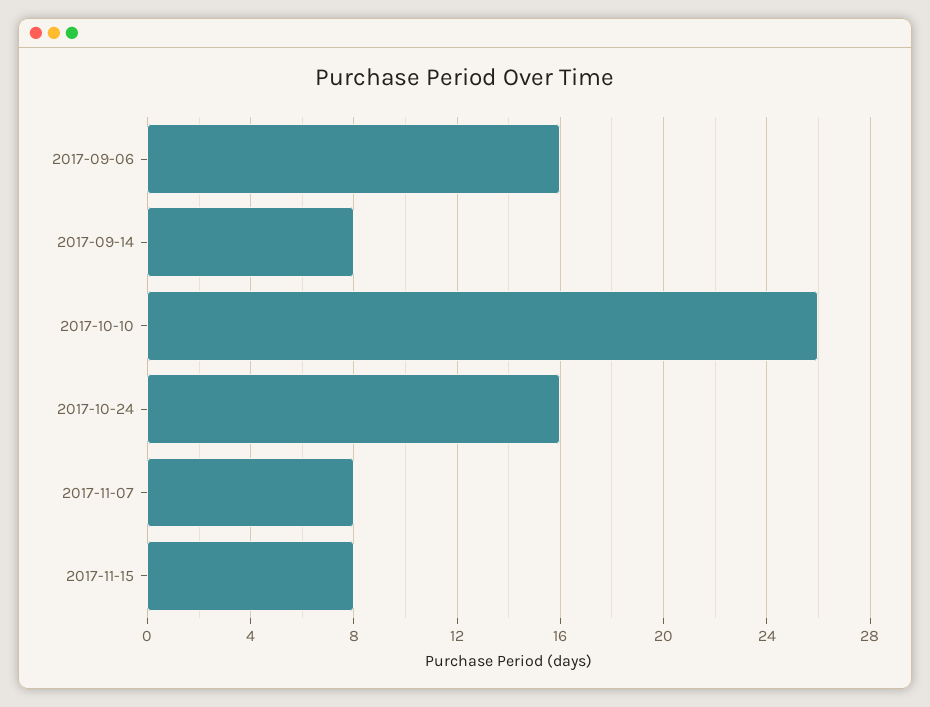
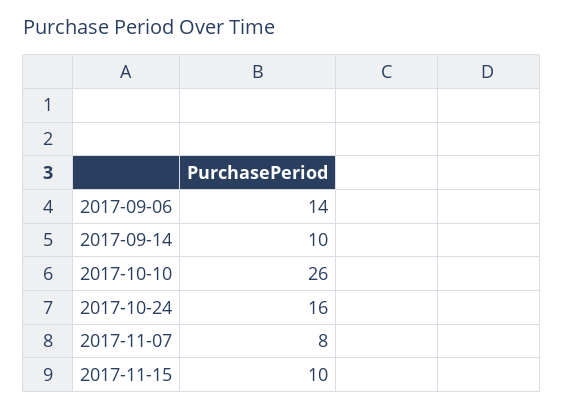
  {
-   "2017-09-06": 16,
+   "2017-09-06": 14,
-   "2017-09-14": 8,
+   "2017-09-14": 10,
    "2017-10-10": 26,
    "2017-10-24": 16,
    "2017-11-07": 8,
-   "2017-11-15": 8
+   "2017-11-15": 10
  }

